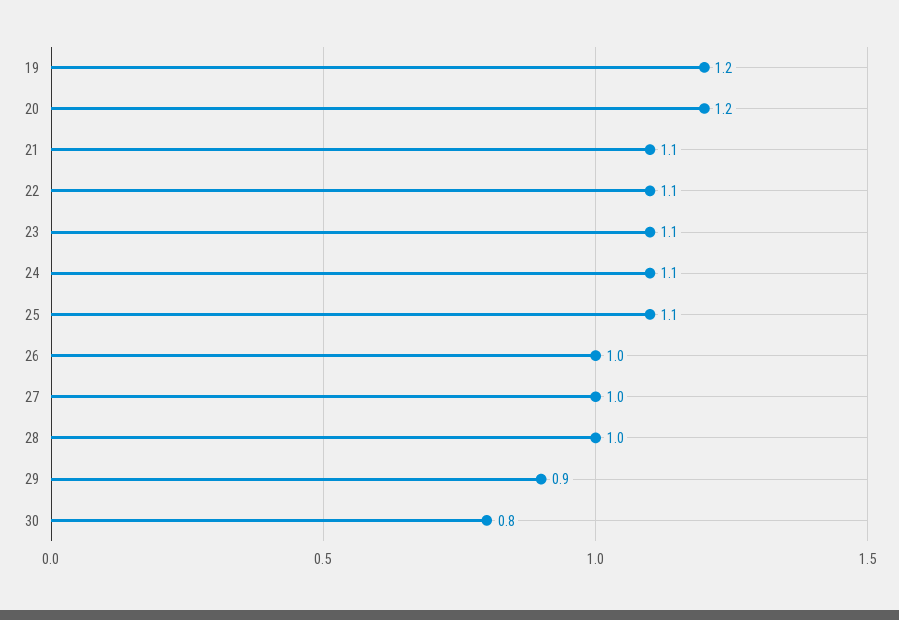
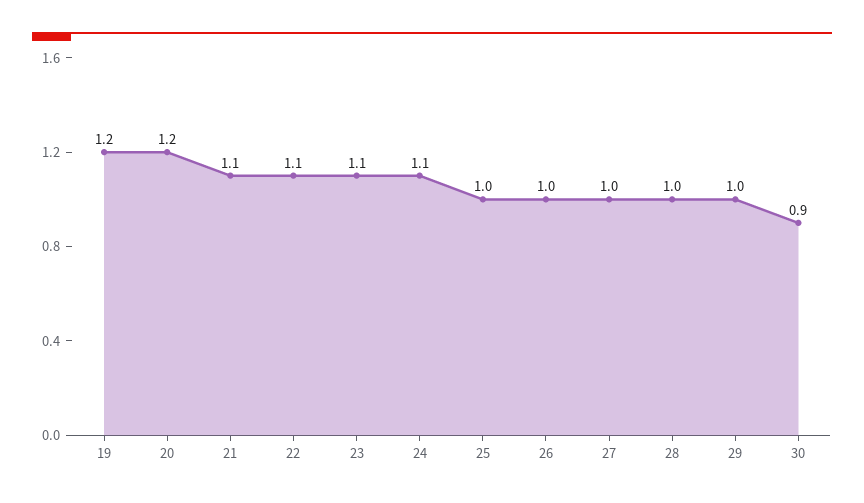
  {
    "19": 1.2,
    "20": 1.2,
    "21": 1.1,
    "22": 1.1,
    "23": 1.1,
    "24": 1.1,
-   "25": 1.1,
+   "25": 1,
    "26": 1,
    "27": 1,
    "28": 1,
-   "29": 0.9,
+   "29": 1,
-   "30": 0.8
+   "30": 0.9
  }

